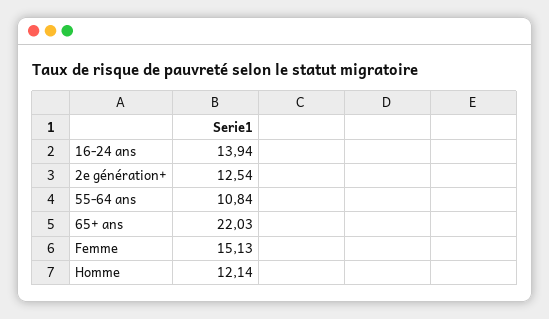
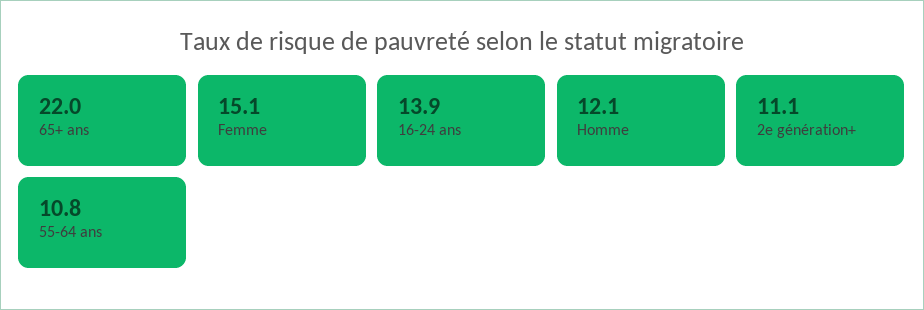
  {
    "16-24 ans": 13.94,
-   "2e génération+": 12.54,
+   "2e génération+": 11.1,
    "55-64 ans": 10.84,
    "65+ ans": 22.03,
    "Femme": 15.13,
    "Homme": 12.14
  }

